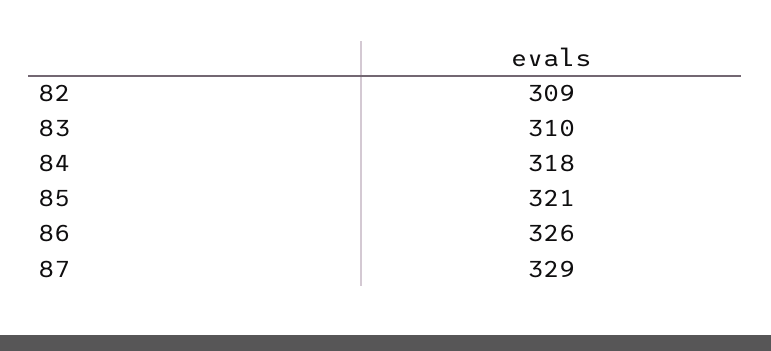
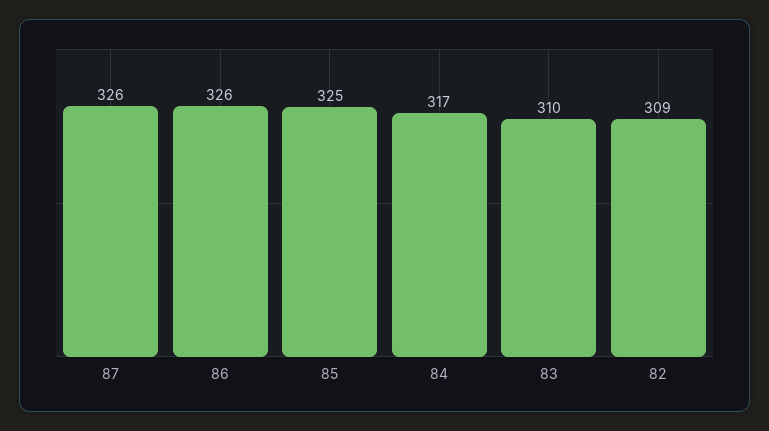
  {
    "82": 309,
    "83": 310,
-   "84": 318,
+   "84": 317,
-   "85": 321,
+   "85": 325,
    "86": 326,
-   "87": 329
+   "87": 326
  }

